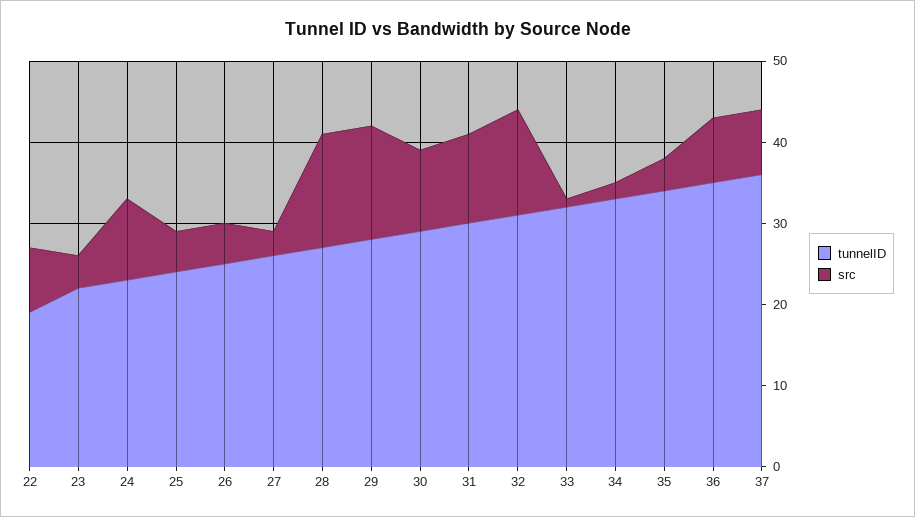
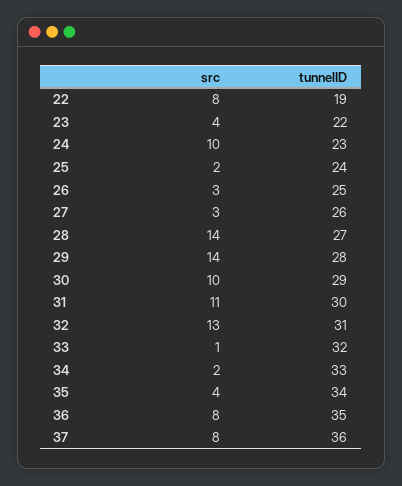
  {
    "tunnelID": {
      "22": 19,
      "23": 22,
      "24": 23,
      "25": 24,
      "26": 25,
      "27": 26,
      "28": 27,
      "29": 28,
      "30": 29,
      "31": 30,
      "32": 31,
      "33": 32,
      "34": 33,
      "35": 34,
      "36": 35,
      "37": 36
    },
    "src": {
      "22": 8,
      "23": 4,
      "24": 10,
-     "25": 5,
+     "25": 2,
-     "26": 5,
+     "26": 3,
      "27": 3,
      "28": 14,
      "29": 14,
      "30": 10,
      "31": 11,
      "32": 13,
      "33": 1,
      "34": 2,
      "35": 4,
      "36": 8,
      "37": 8
    }
  }

